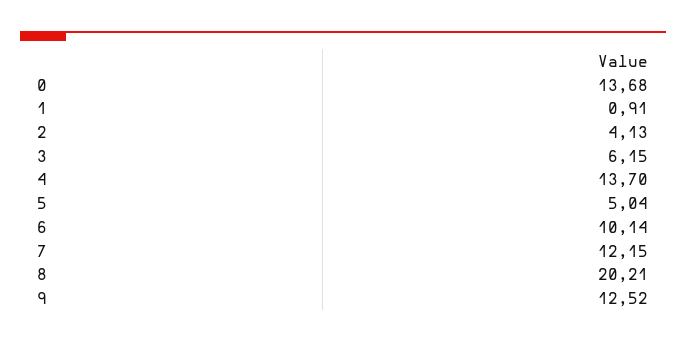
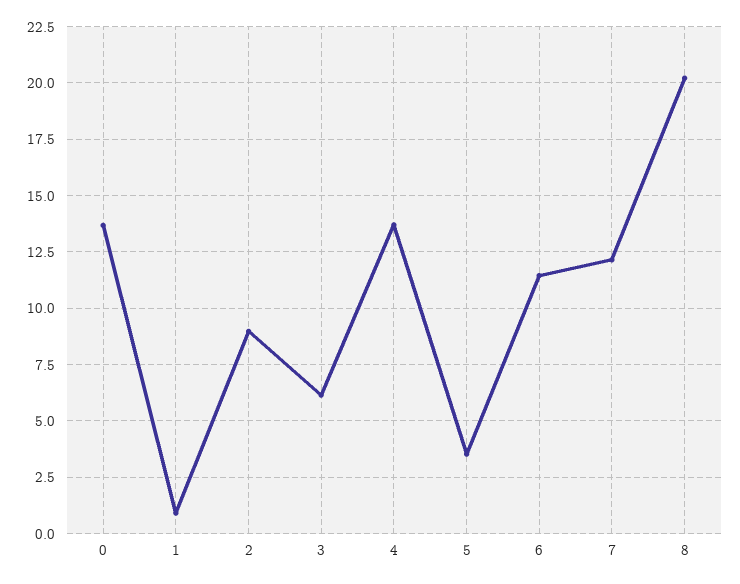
  {
    "0": 13.68,
    "1": 0.91,
-   "2": 4.13,
+   "2": 9,
    "3": 6.15,
    "4": 13.7,
-   "5": 5.04,
+   "5": 3.5,
-   "6": 10.14,
+   "6": 11.5,
    "7": 12.15,
-   "8": 20.21,
+   "8": 20.21
-   "9": 12.52
  }

